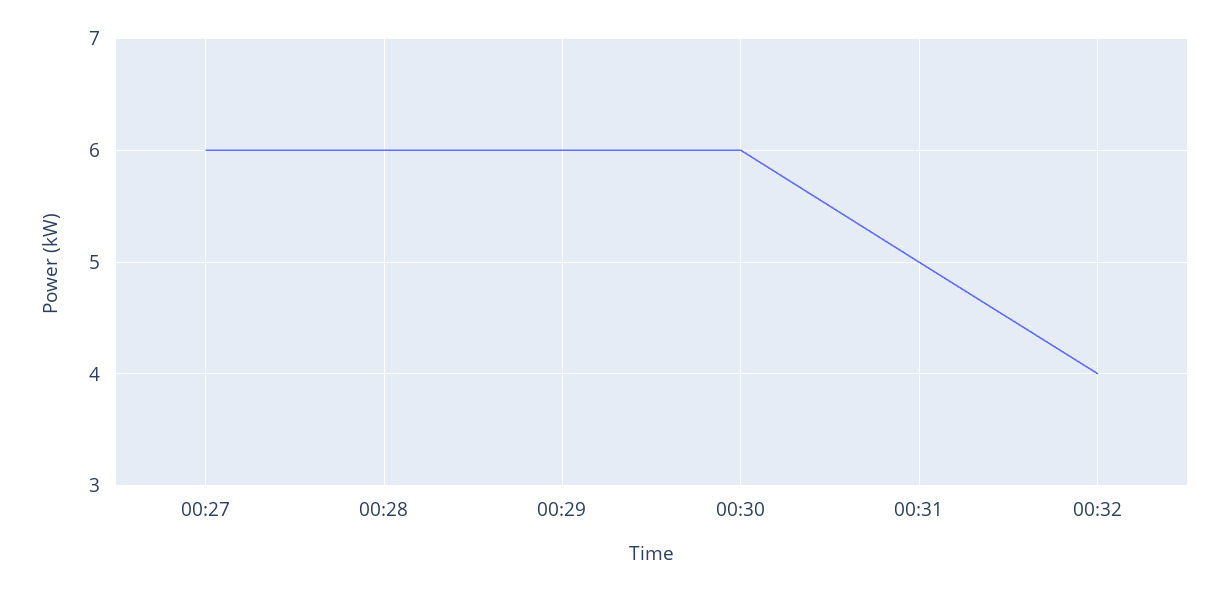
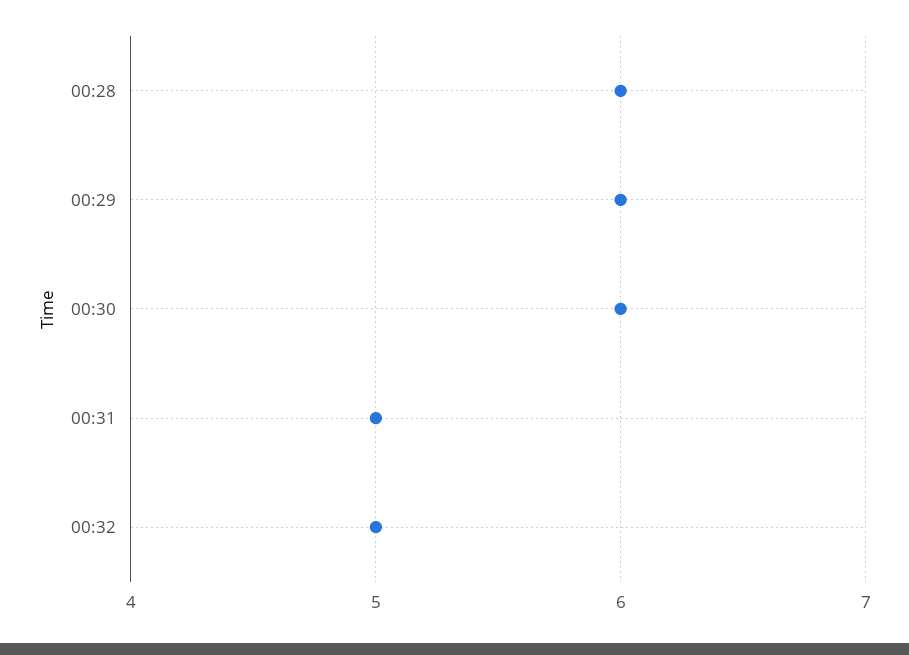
  {
-   "00:27": 6,
    "00:28": 6,
    "00:29": 6,
    "00:30": 6,
    "00:31": 5,
-   "00:32": 4
+   "00:32": 5
  }

